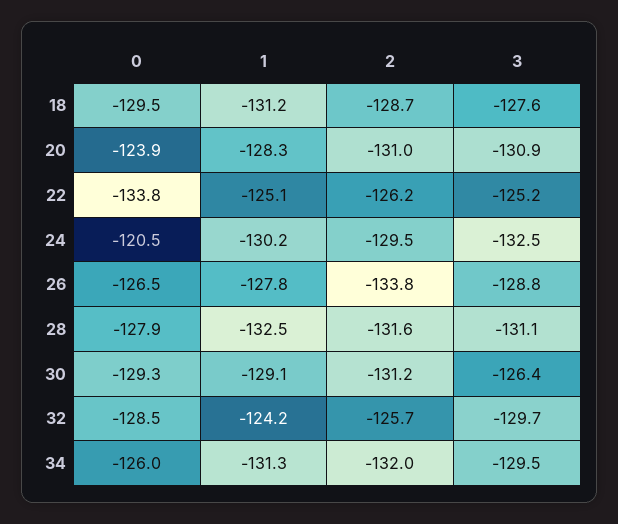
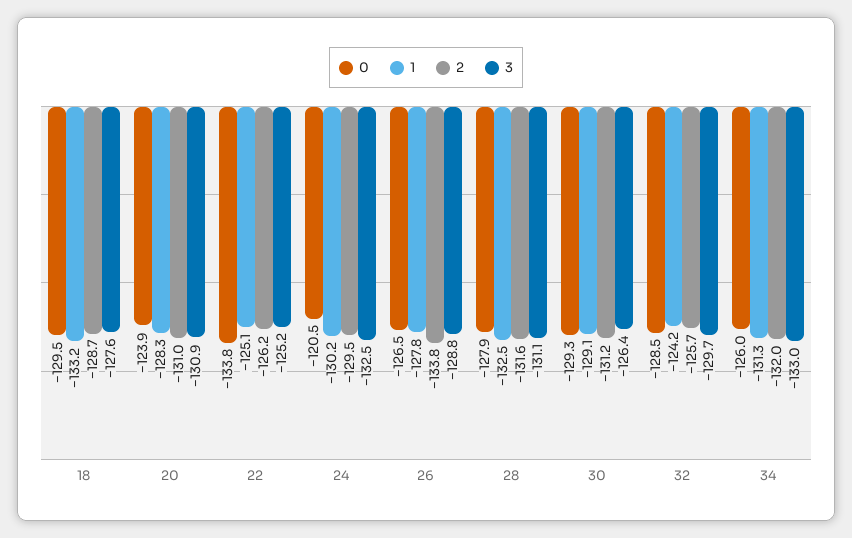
  {
    "0": {
      "18": -129.5,
      "20": -123.9,
      "22": -133.8,
      "24": -120.5,
      "26": -126.5,
      "28": -127.9,
      "30": -129.3,
      "32": -128.5,
      "34": -126
    },
    "1": {
-     "18": -131.2,
+     "18": -133.2,
      "20": -128.3,
      "22": -125.1,
      "24": -130.2,
      "26": -127.8,
      "28": -132.5,
      "30": -129.1,
      "32": -124.2,
      "34": -131.3
    },
    "2": {
      "18": -128.7,
      "20": -131,
      "22": -126.2,
      "24": -129.5,
      "26": -133.8,
      "28": -131.6,
      "30": -131.2,
      "32": -125.7,
      "34": -132
    },
    "3": {
      "18": -127.6,
      "20": -130.9,
      "22": -125.2,
      "24": -132.5,
      "26": -128.8,
      "28": -131.1,
      "30": -126.4,
      "32": -129.7,
-     "34": -129.5
+     "34": -133
    }
  }

